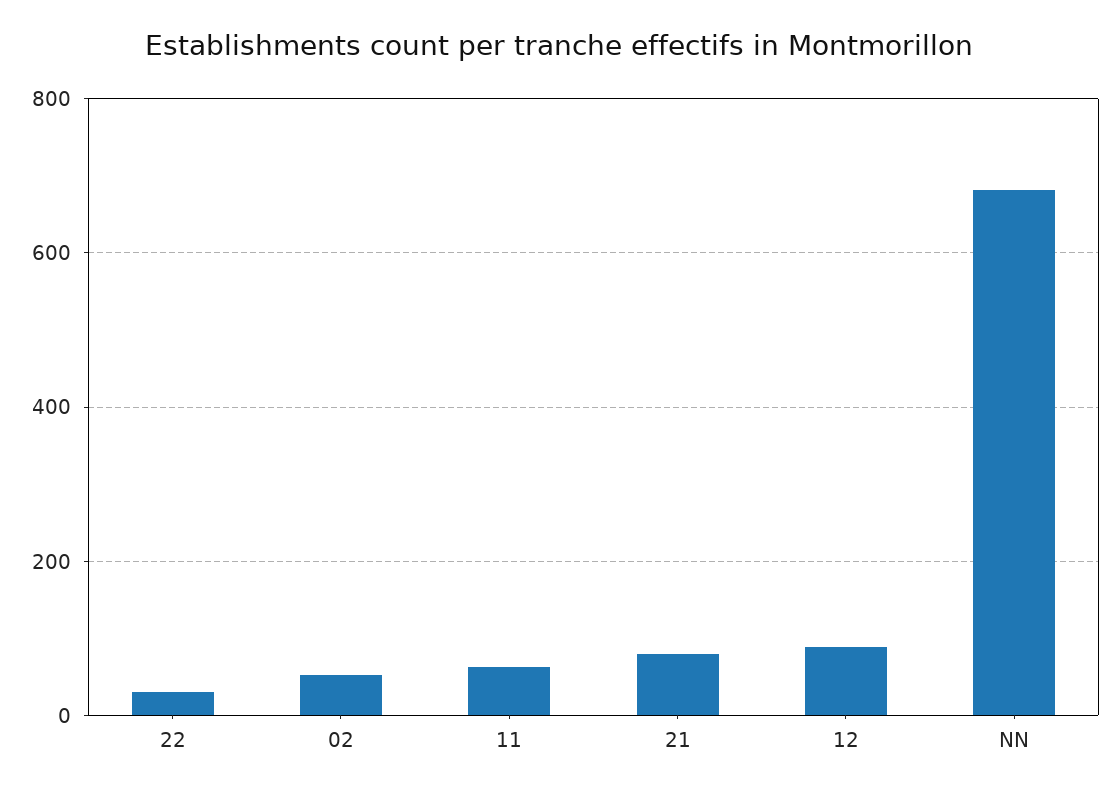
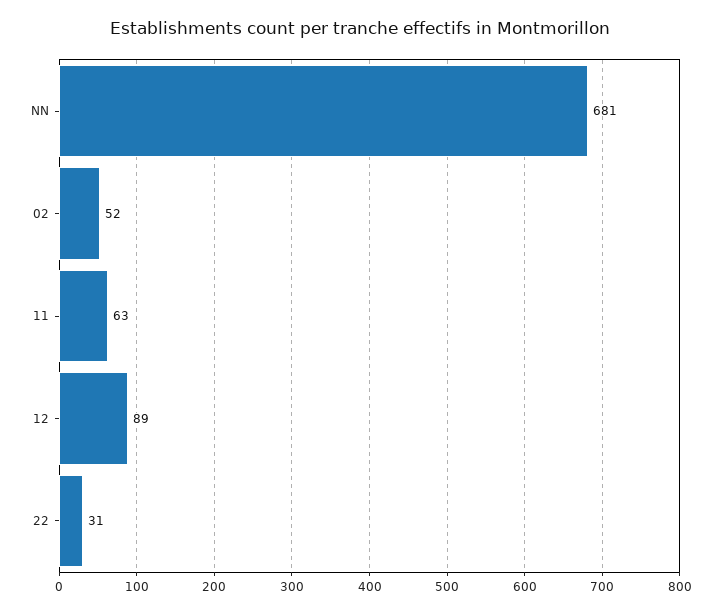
  {
    "22": 31,
    "02": 52,
    "11": 63,
-   "21": 80,
    "12": 89,
    "NN": 681
  }

